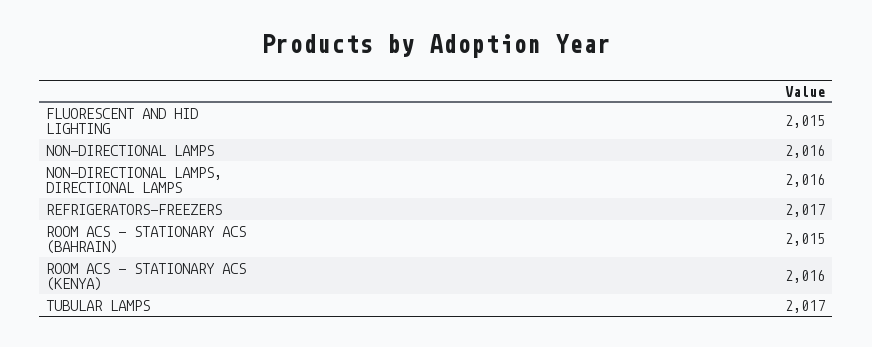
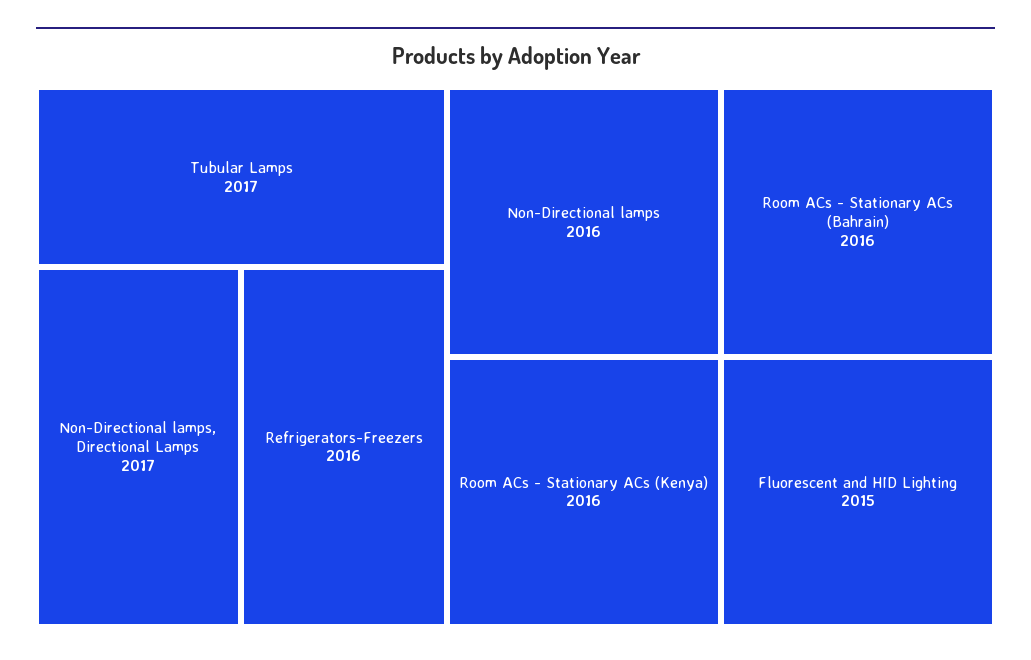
  {
    "FLUORESCENT AND HID LIGHTING": 2015,
    "NON-DIRECTIONAL LAMPS": 2016,
-   "NON-DIRECTIONAL LAMPS, DIRECTIONAL LAMPS": 2016,
+   "NON-DIRECTIONAL LAMPS, DIRECTIONAL LAMPS": 2017,
-   "REFRIGERATORS-FREEZERS": 2017,
+   "REFRIGERATORS-FREEZERS": 2016,
-   "ROOM ACS - STATIONARY ACS (BAHRAIN)": 2015,
+   "ROOM ACS - STATIONARY ACS (BAHRAIN)": 2016,
    "ROOM ACS - STATIONARY ACS (KENYA)": 2016,
    "TUBULAR LAMPS": 2017
  }

